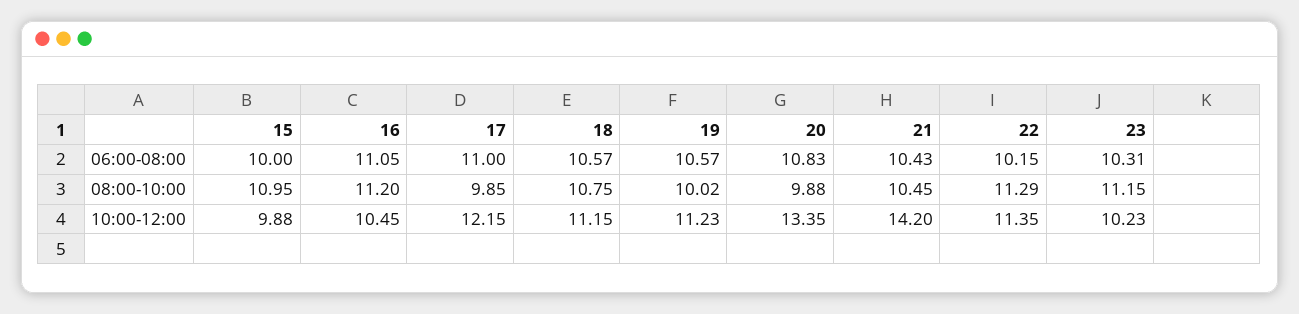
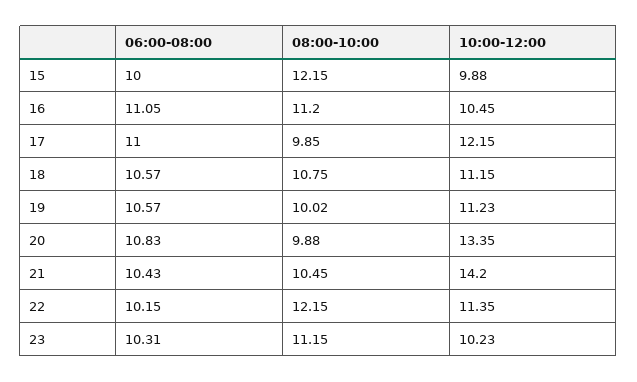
  {
    "15": {
      "06:00-08:00": 10,
-     "08:00-10:00": 10.95,
+     "08:00-10:00": 12.15,
      "10:00-12:00": 9.88
    },
    "16": {
      "06:00-08:00": 11.05,
      "08:00-10:00": 11.2,
      "10:00-12:00": 10.45
    },
    "17": {
      "06:00-08:00": 11,
      "08:00-10:00": 9.85,
      "10:00-12:00": 12.15
    },
    "18": {
      "06:00-08:00": 10.57,
      "08:00-10:00": 10.75,
      "10:00-12:00": 11.15
    },
    "19": {
      "06:00-08:00": 10.57,
      "08:00-10:00": 10.02,
      "10:00-12:00": 11.23
    },
    "20": {
      "06:00-08:00": 10.83,
      "08:00-10:00": 9.88,
      "10:00-12:00": 13.35
    },
    "21": {
      "06:00-08:00": 10.43,
      "08:00-10:00": 10.45,
      "10:00-12:00": 14.2
    },
    "22": {
      "06:00-08:00": 10.15,
-     "08:00-10:00": 11.29,
+     "08:00-10:00": 12.15,
      "10:00-12:00": 11.35
    },
    "23": {
      "06:00-08:00": 10.31,
      "08:00-10:00": 11.15,
      "10:00-12:00": 10.23
    }
  }

